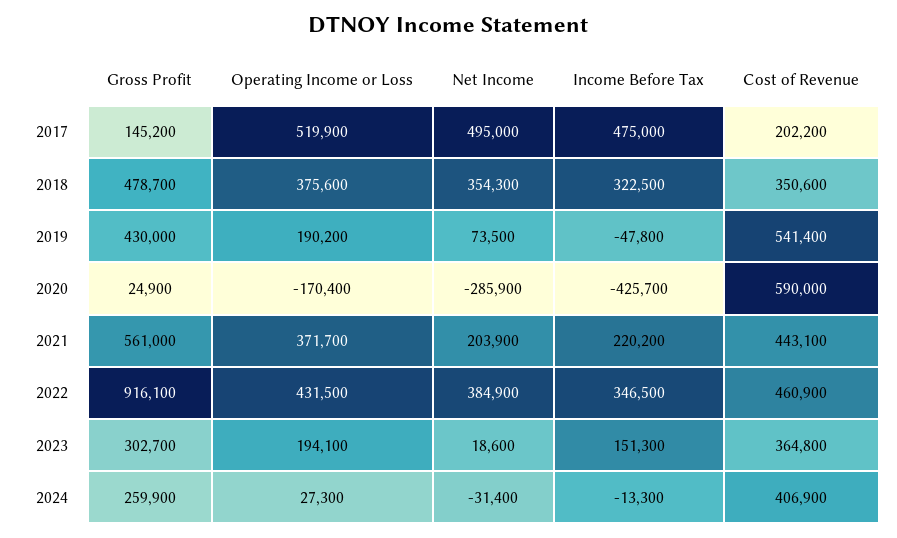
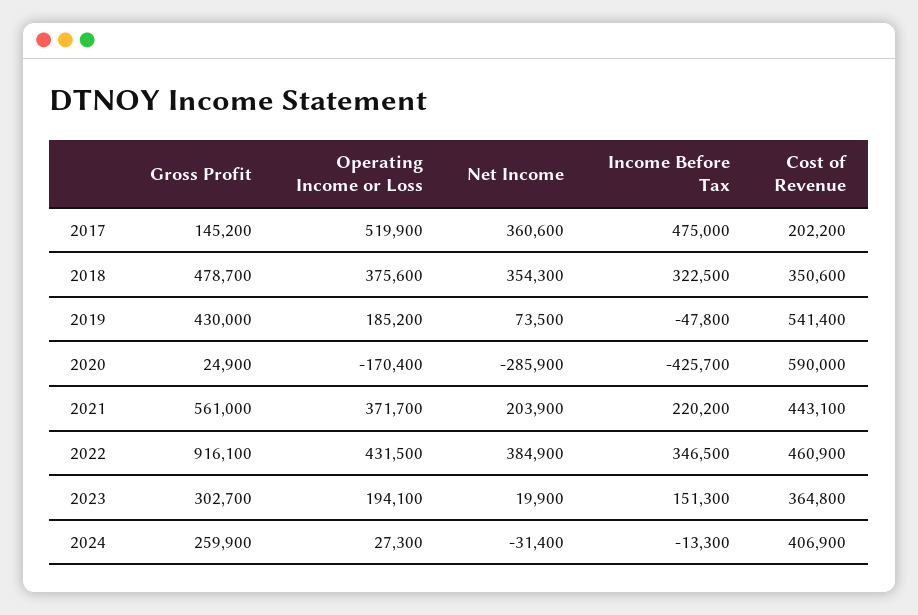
  {
    "Gross Profit": {
      "2017": 145200,
      "2018": 478700,
      "2019": 430000,
      "2020": 24900,
      "2021": 561000,
      "2022": 916100,
      "2023": 302700,
      "2024": 259900
    },
    "Operating Income or Loss": {
      "2017": 519900,
      "2018": 375600,
-     "2019": 190200,
+     "2019": 185200,
      "2020": -170400,
      "2021": 371700,
      "2022": 431500,
      "2023": 194100,
      "2024": 27300
    },
    "Net Income": {
-     "2017": 495000,
+     "2017": 360600,
      "2018": 354300,
      "2019": 73500,
      "2020": -285900,
      "2021": 203900,
      "2022": 384900,
-     "2023": 18600,
+     "2023": 19900,
      "2024": -31400
    },
    "Income Before Tax": {
      "2017": 475000,
      "2018": 322500,
      "2019": -47800,
      "2020": -425700,
      "2021": 220200,
      "2022": 346500,
      "2023": 151300,
      "2024": -13300
    },
    "Cost of Revenue": {
      "2017": 202200,
      "2018": 350600,
      "2019": 541400,
      "2020": 590000,
      "2021": 443100,
      "2022": 460900,
      "2023": 364800,
      "2024": 406900
    }
  }

